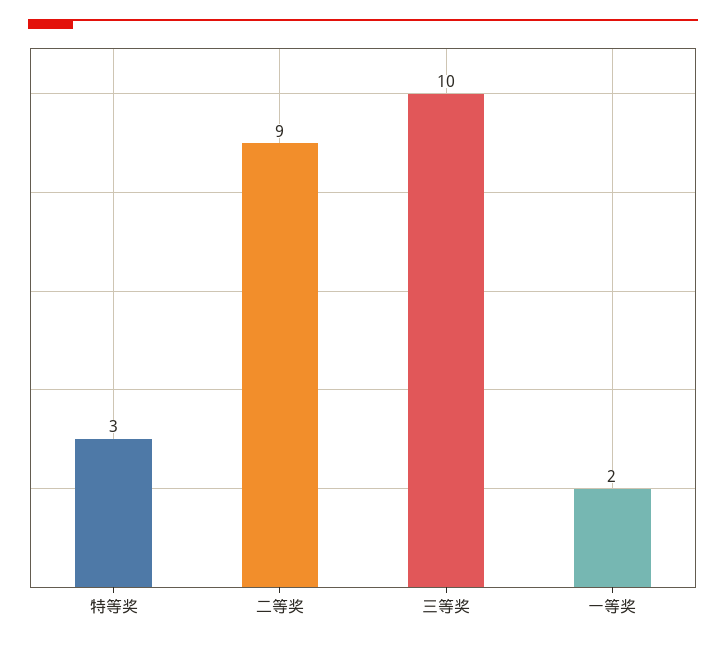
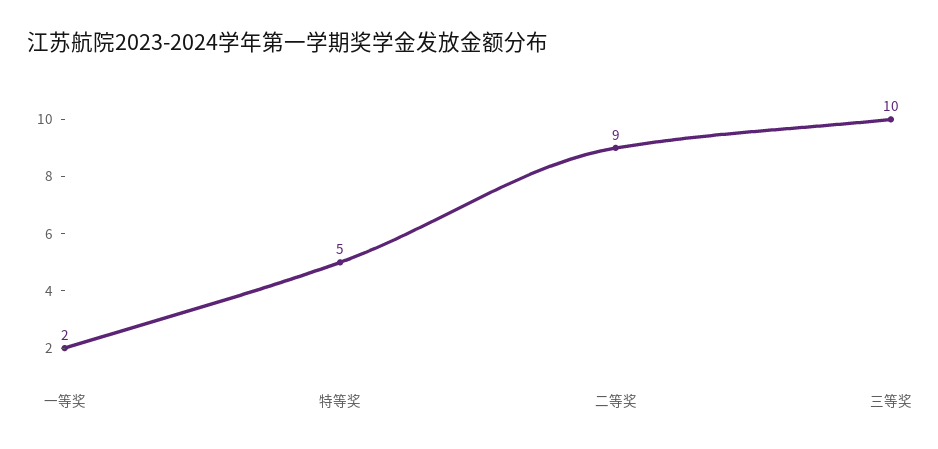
  {
-   "特等奖": 3,
+   "特等奖": 5,
    "二等奖": 9,
    "三等奖": 10,
    "一等奖": 2
  }

